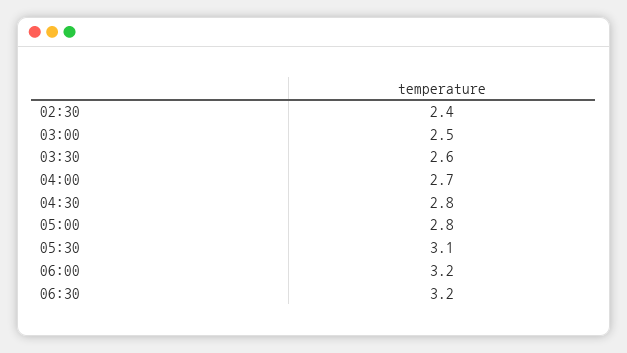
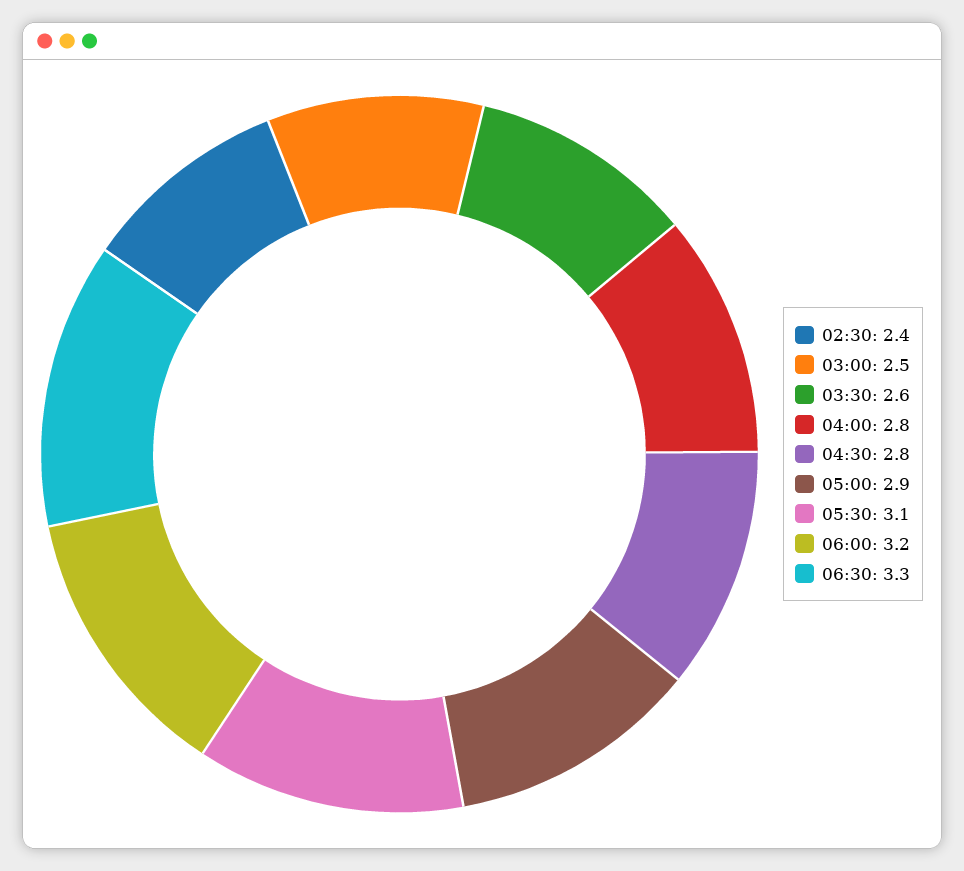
  {
    "02:30": 2.4,
    "03:00": 2.5,
    "03:30": 2.6,
-   "04:00": 2.7,
+   "04:00": 2.8,
    "04:30": 2.8,
-   "05:00": 2.8,
+   "05:00": 2.9,
    "05:30": 3.1,
    "06:00": 3.2,
-   "06:30": 3.2
+   "06:30": 3.3
  }

